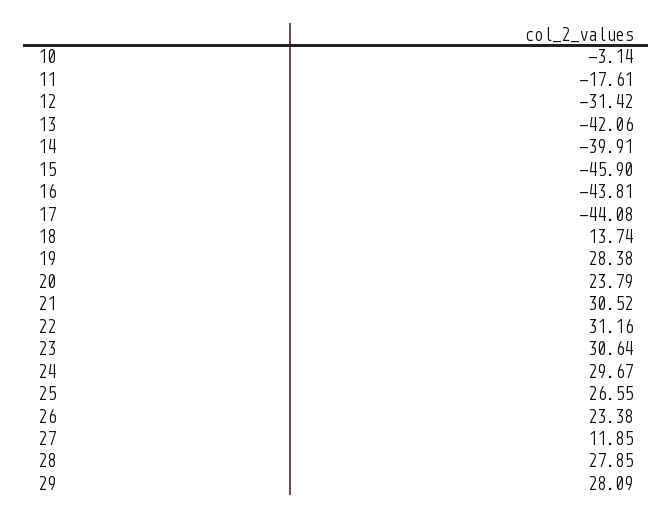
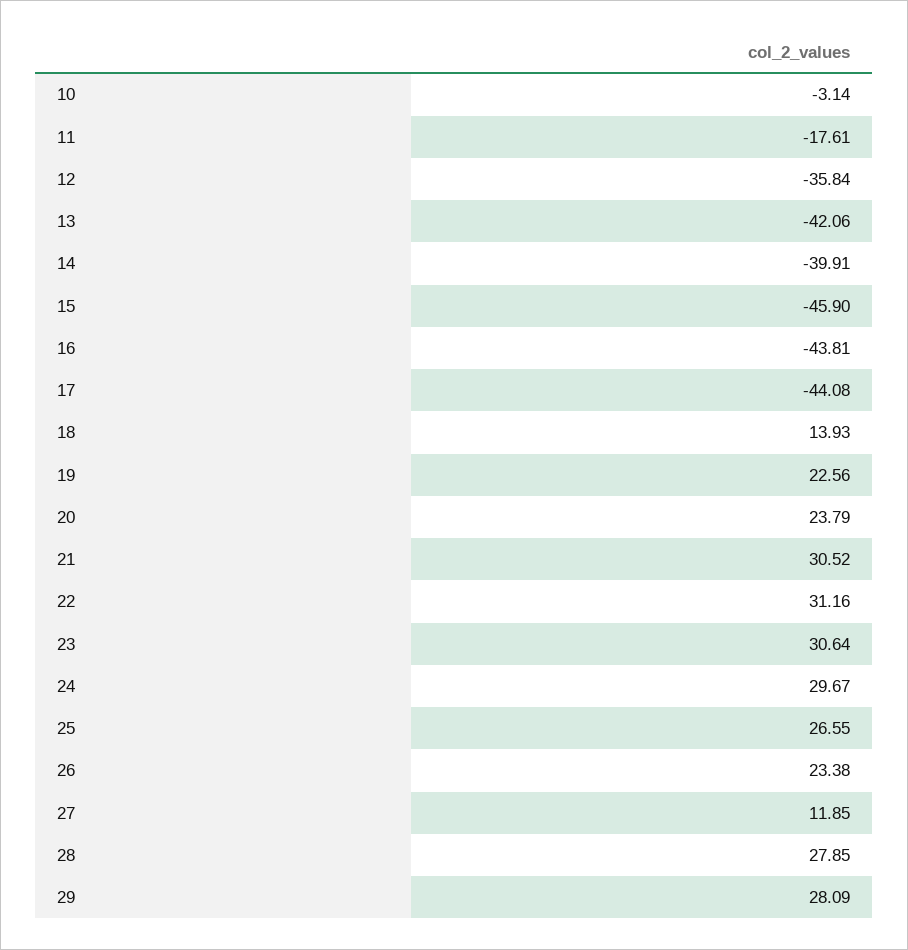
  {
    "10": -3.14,
    "11": -17.61,
-   "12": -31.42,
+   "12": -35.84,
    "13": -42.06,
    "14": -39.91,
    "15": -45.9,
    "16": -43.81,
    "17": -44.08,
-   "18": 13.74,
+   "18": 13.93,
-   "19": 28.38,
+   "19": 22.56,
    "20": 23.79,
    "21": 30.52,
    "22": 31.16,
    "23": 30.64,
    "24": 29.67,
    "25": 26.55,
    "26": 23.38,
    "27": 11.85,
    "28": 27.85,
    "29": 28.09
  }

